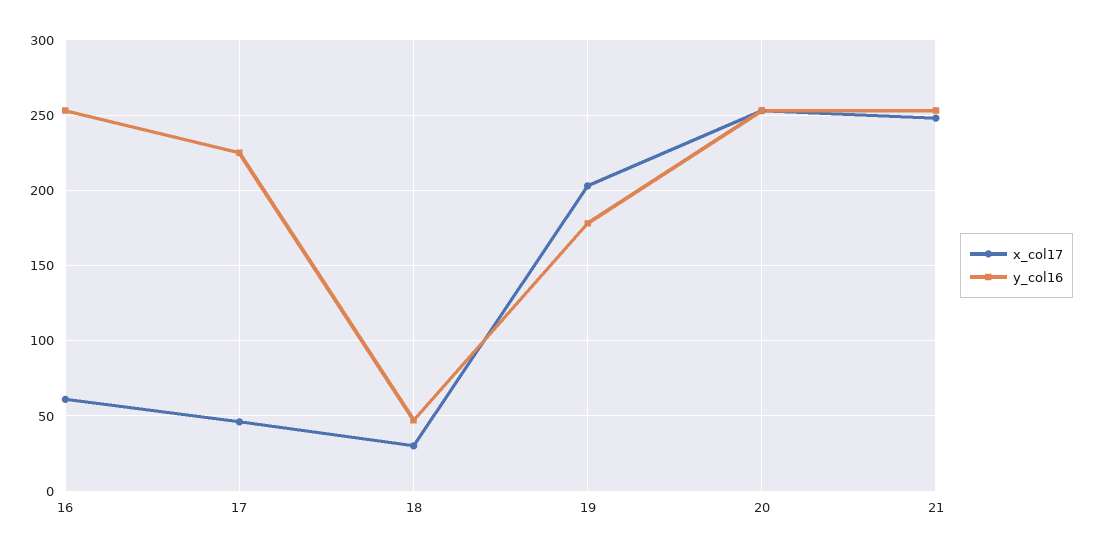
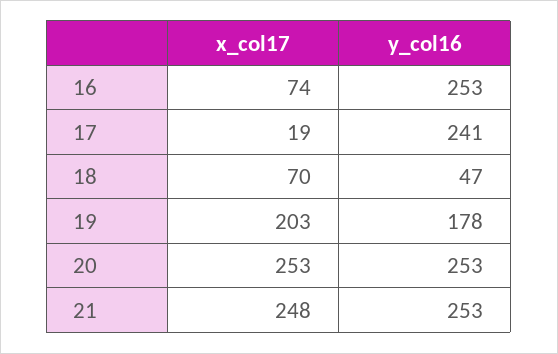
  {
    "x_col17": {
-     "16": 60,
+     "16": 74,
-     "17": 45,
+     "17": 19,
-     "18": 30,
+     "18": 70,
      "19": 203,
      "20": 253,
      "21": 248
    },
    "y_col16": {
      "16": 253,
-     "17": 225,
+     "17": 241,
      "18": 47,
      "19": 178,
      "20": 253,
      "21": 253
    }
  }

